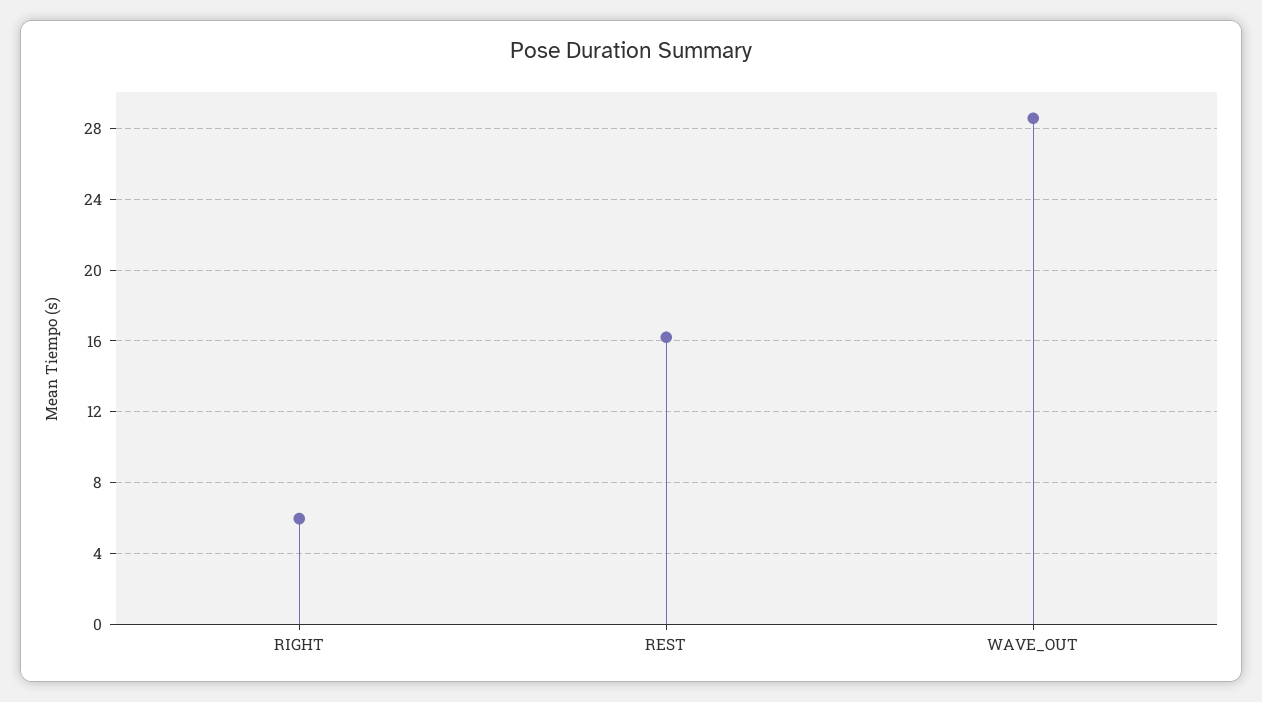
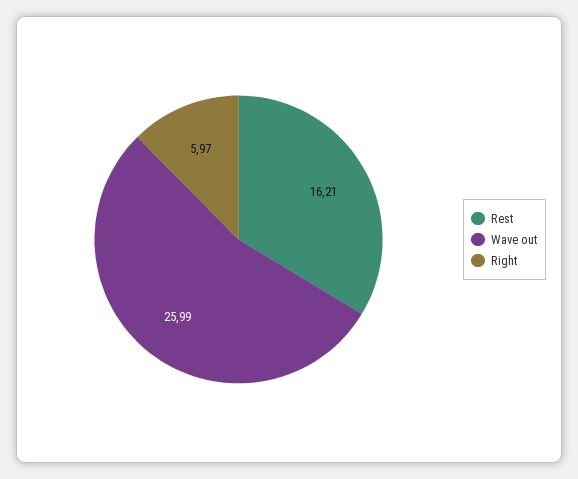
  {
    "RIGHT": 5.97,
    "REST": 16.21,
-   "WAVE_OUT": 28.5
+   "WAVE_OUT": 25.99
  }

